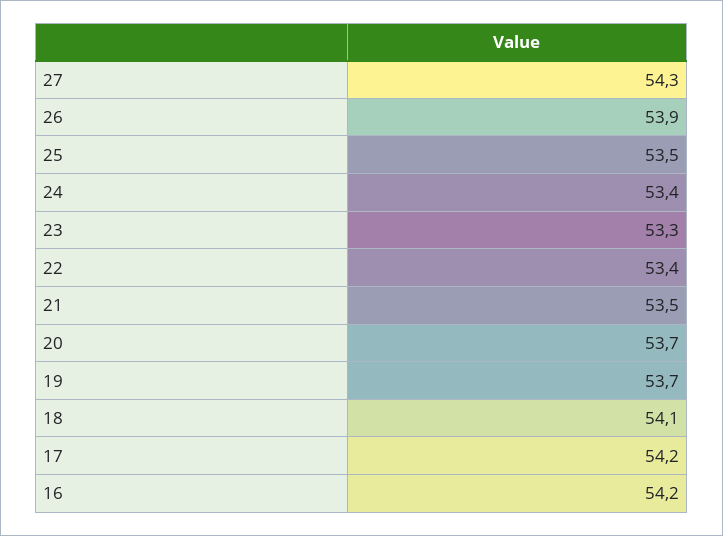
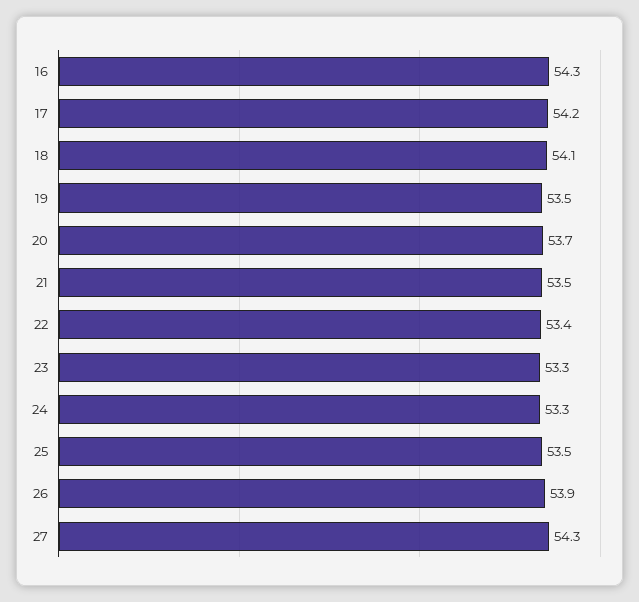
  {
    "27": 54.3,
    "26": 53.9,
    "25": 53.5,
-   "24": 53.4,
+   "24": 53.3,
    "23": 53.3,
    "22": 53.4,
    "21": 53.5,
    "20": 53.7,
-   "19": 53.7,
+   "19": 53.5,
    "18": 54.1,
    "17": 54.2,
-   "16": 54.2
+   "16": 54.3
  }

